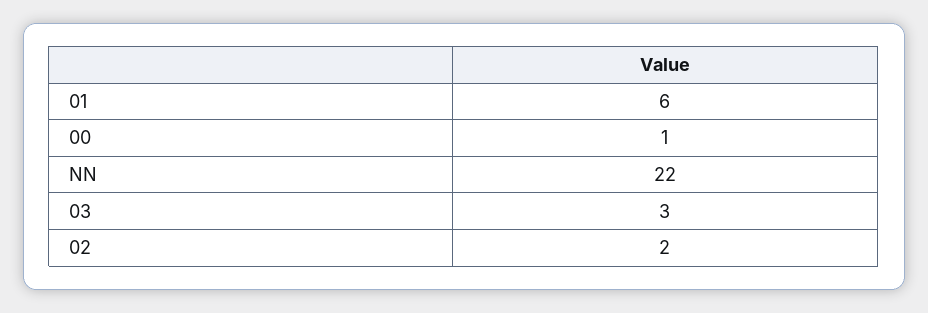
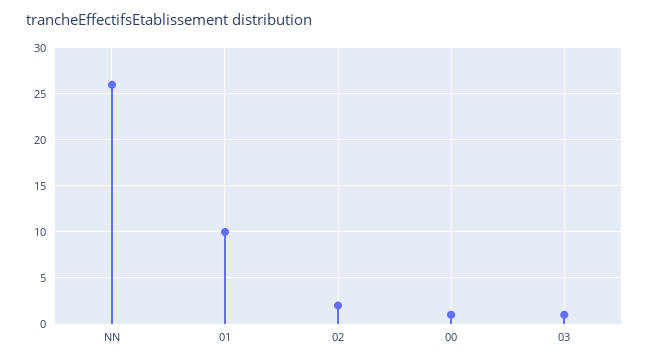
  {
-   "01": 6,
+   "01": 10,
    "00": 1,
-   "NN": 22,
+   "NN": 26,
-   "03": 3,
+   "03": 1,
    "02": 2
  }

